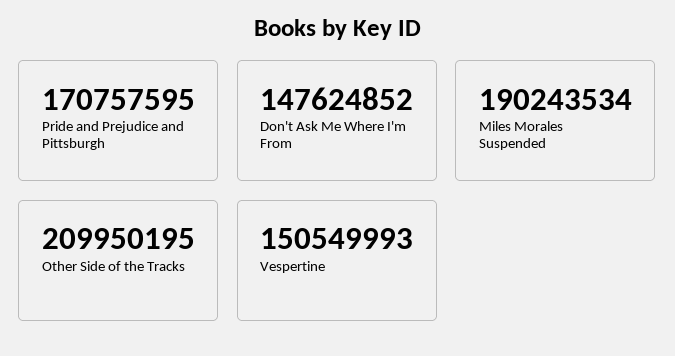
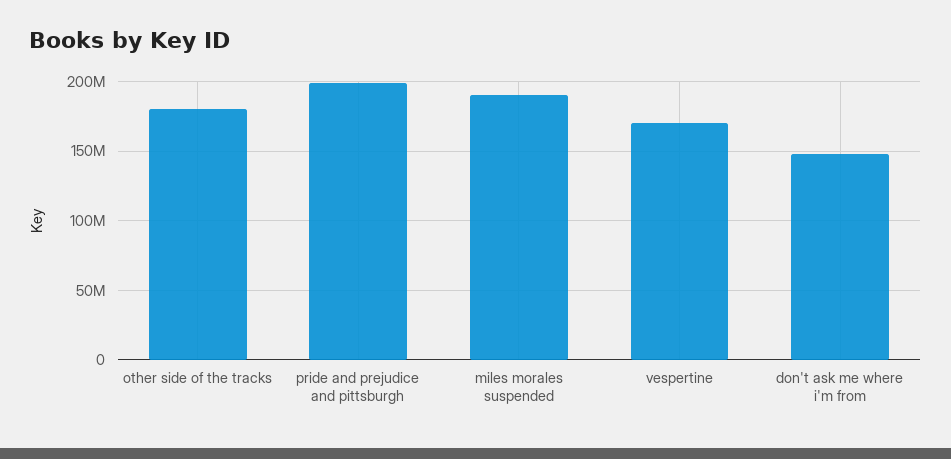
  {
-   "Pride and Prejudice and Pittsburgh": 170757595,
+   "Pride and Prejudice and Pittsburgh": 200000000,
    "Don't Ask Me Where I'm From": 147624852,
    "Miles Morales Suspended": 190243534,
-   "Other Side of the Tracks": 209950195,
+   "Other Side of the Tracks": 180000000,
-   "Vespertine": 150549993
+   "Vespertine": 170000000
  }

